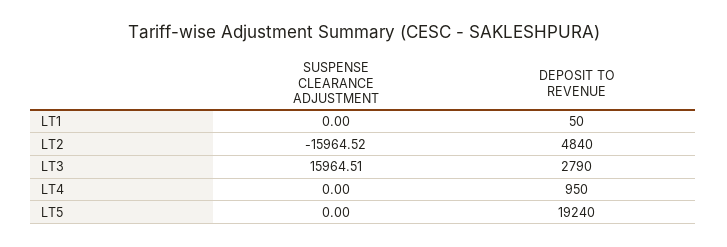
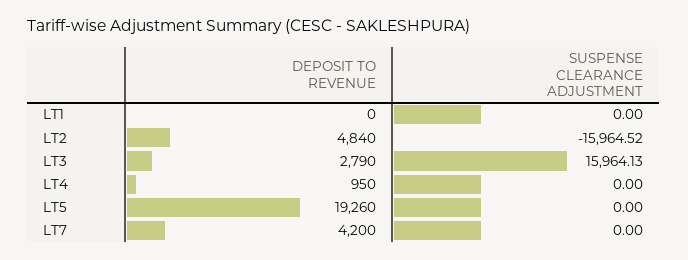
  {
    "SUSPENSE CLEARANCE ADJUSTMENT": {
      "LT1": 0,
      "LT2": -15964.52,
-     "LT3": 15964.51,
+     "LT3": 15964.13,
      "LT4": 0,
-     "LT5": 0
+     "LT5": 0,
+     "LT7": 0
    },
    "DEPOSIT TO REVENUE": {
-     "LT1": 50,
+     "LT1": 0,
      "LT2": 4840,
      "LT3": 2790,
      "LT4": 950,
-     "LT5": 19240
+     "LT5": 19260,
+     "LT7": 4200
    }
  }

